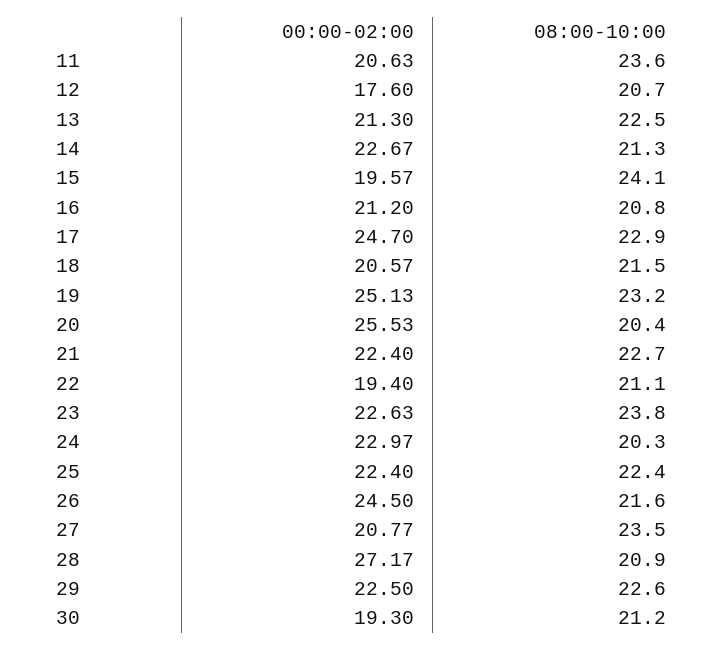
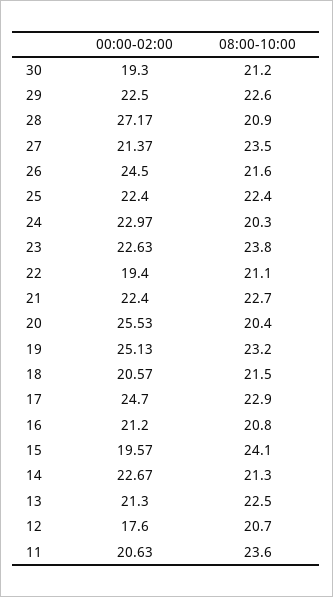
  {
    "00:00-02:00": {
      "11": 20.63,
      "12": 17.6,
      "13": 21.3,
      "14": 22.67,
      "15": 19.57,
      "16": 21.2,
      "17": 24.7,
      "18": 20.57,
      "19": 25.13,
      "20": 25.53,
      "21": 22.4,
      "22": 19.4,
      "23": 22.63,
      "24": 22.97,
      "25": 22.4,
      "26": 24.5,
-     "27": 20.77,
+     "27": 21.37,
      "28": 27.17,
      "29": 22.5,
      "30": 19.3
    },
    "08:00-10:00": {
      "11": 23.6,
      "12": 20.7,
      "13": 22.5,
      "14": 21.3,
      "15": 24.1,
      "16": 20.8,
      "17": 22.9,
      "18": 21.5,
      "19": 23.2,
      "20": 20.4,
      "21": 22.7,
      "22": 21.1,
      "23": 23.8,
      "24": 20.3,
      "25": 22.4,
      "26": 21.6,
      "27": 23.5,
      "28": 20.9,
      "29": 22.6,
      "30": 21.2
    }
  }

